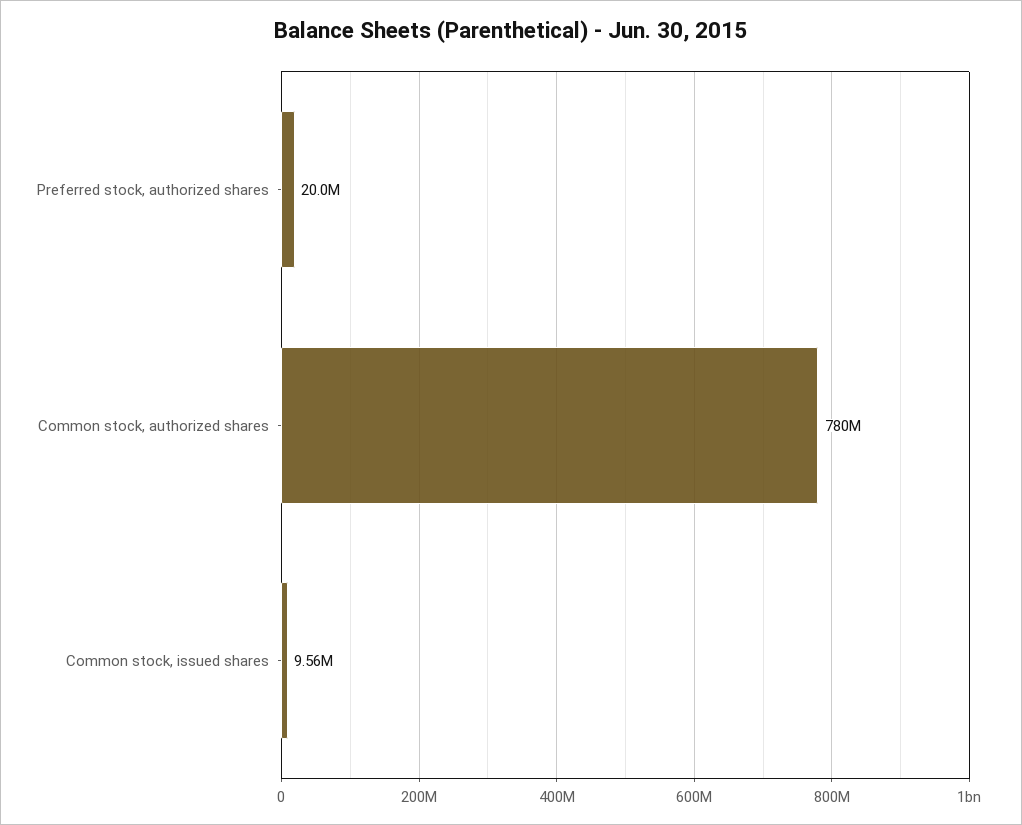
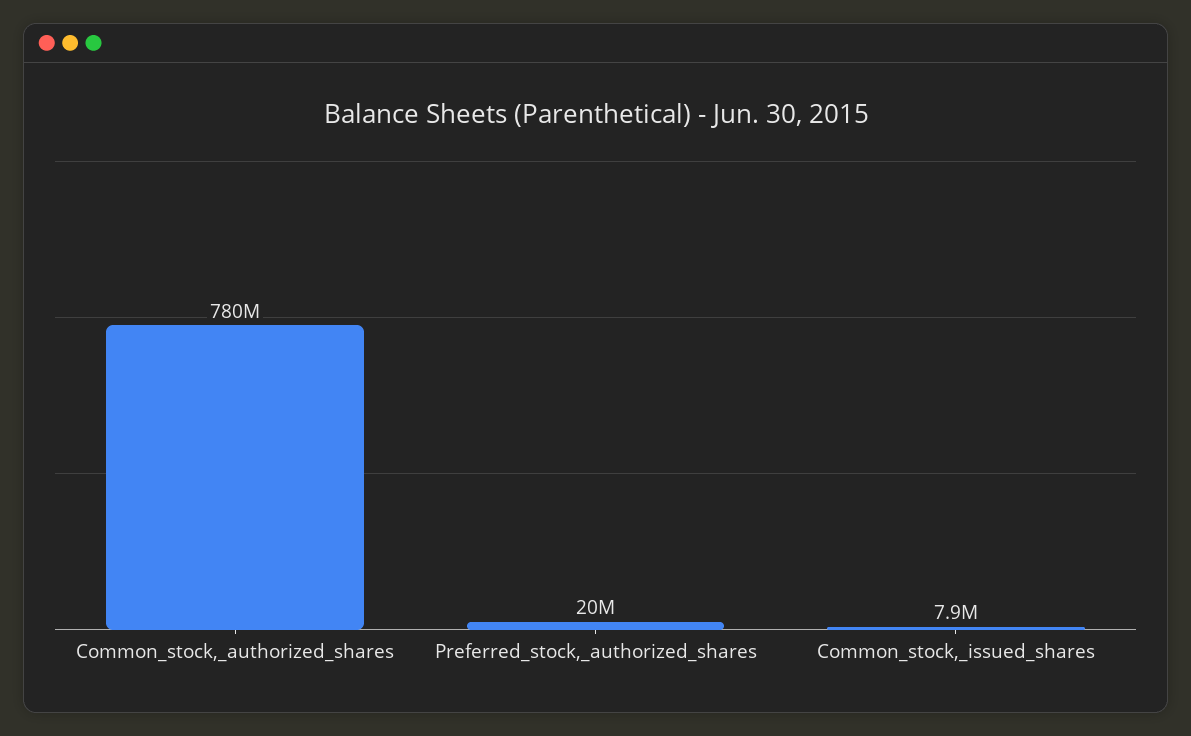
  {
    "Preferred stock, authorized shares": 20000000,
    "Common stock, authorized shares": 780000000,
-   "Common stock, issued shares": 9560000
+   "Common stock, issued shares": 7900000
  }

